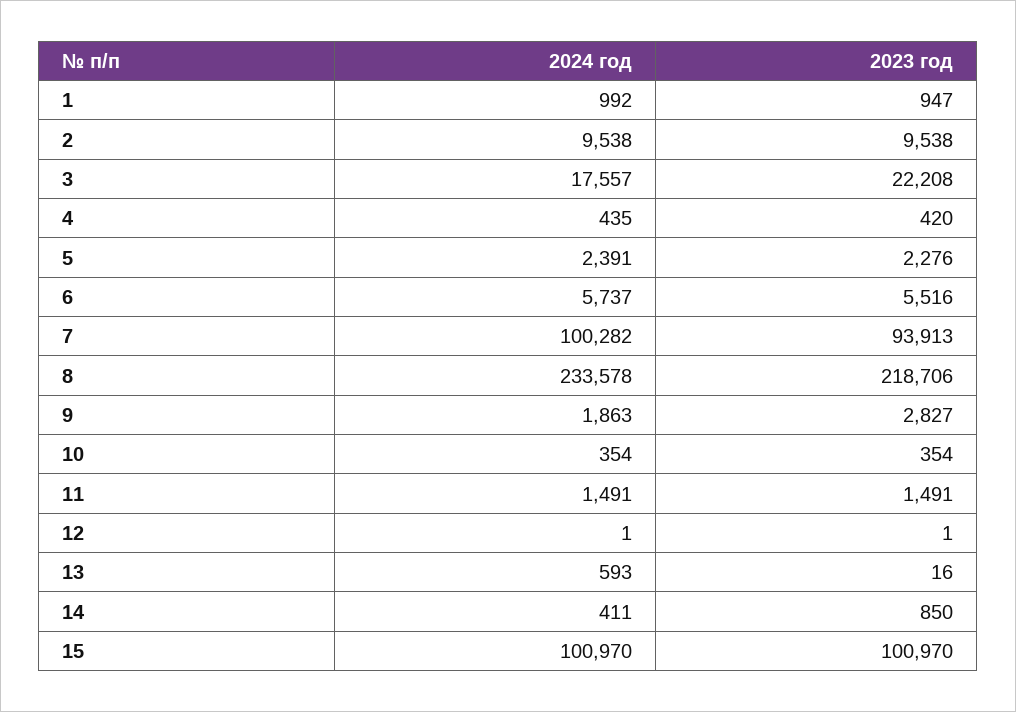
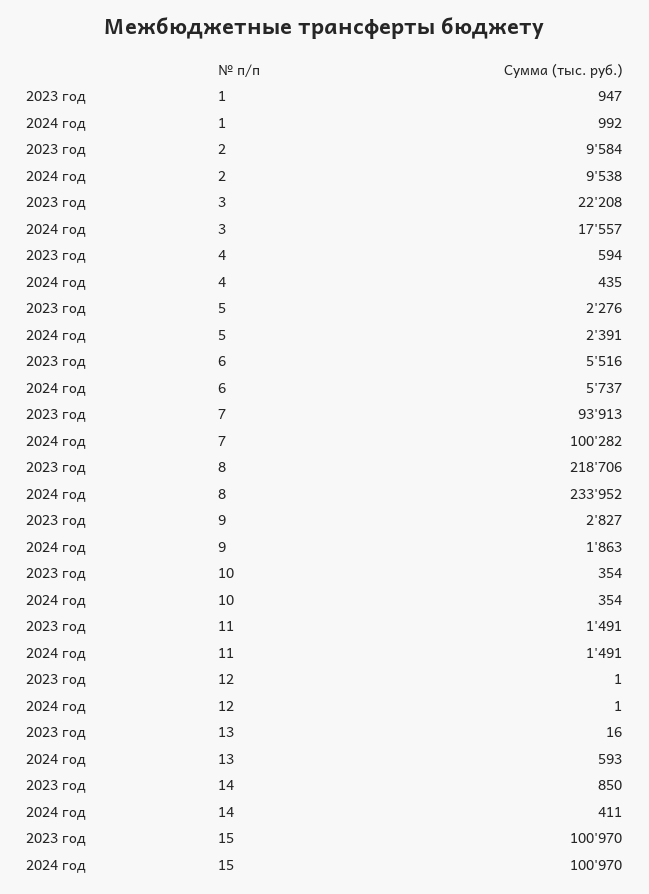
  {
    "2024 год": {
      "1": 992,
      "2": 9538,
      "3": 17557,
      "4": 435,
      "5": 2391,
      "6": 5737,
      "7": 100282,
-     "8": 233578,
+     "8": 233952,
      "9": 1863,
      "10": 354,
      "11": 1491,
      "12": 1,
      "13": 593,
      "14": 411,
      "15": 100970
    },
    "2023 год": {
      "1": 947,
-     "2": 9538,
+     "2": 9584,
      "3": 22208,
-     "4": 420,
+     "4": 594,
      "5": 2276,
      "6": 5516,
      "7": 93913,
      "8": 218706,
      "9": 2827,
      "10": 354,
      "11": 1491,
      "12": 1,
      "13": 16,
      "14": 850,
      "15": 100970
    }
  }

